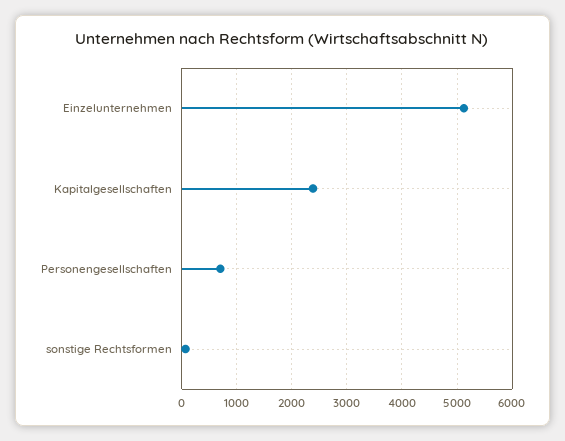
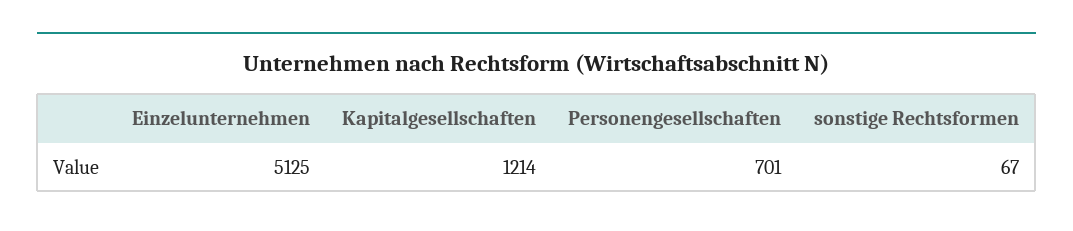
  {
    "Einzelunternehmen": 5125,
-   "Kapitalgesellschaften": 2400,
+   "Kapitalgesellschaften": 1214,
    "Personengesellschaften": 701,
    "sonstige Rechtsformen": 67
  }

